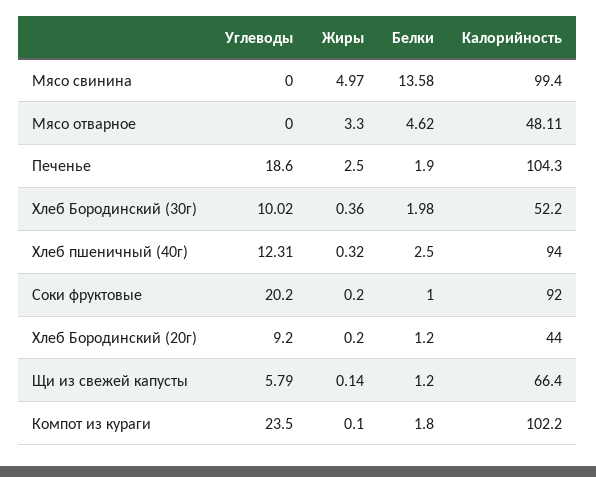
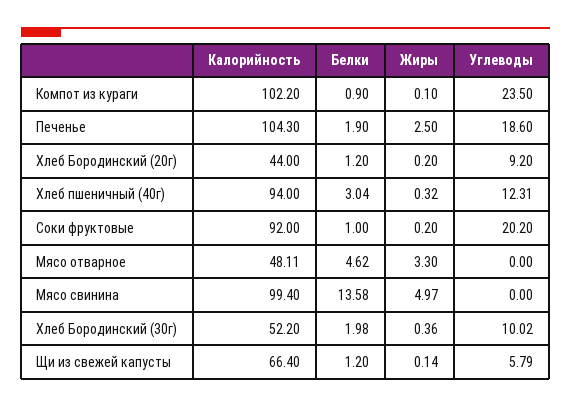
  {
    "Углеводы": {
      "Мясо свинина": 0,
      "Мясо отварное": 0,
      "Печенье": 18.6,
      "Хлеб Бородинский (30г)": 10.02,
      "Хлеб пшеничный (40г)": 12.31,
      "Соки фруктовые": 20.2,
      "Хлеб Бородинский (20г)": 9.2,
      "Щи из свежей капусты": 5.79,
      "Компот из кураги": 23.5
    },
    "Жиры": {
      "Мясо свинина": 4.97,
      "Мясо отварное": 3.3,
      "Печенье": 2.5,
      "Хлеб Бородинский (30г)": 0.36,
      "Хлеб пшеничный (40г)": 0.32,
      "Соки фруктовые": 0.2,
      "Хлеб Бородинский (20г)": 0.2,
      "Щи из свежей капусты": 0.14,
      "Компот из кураги": 0.1
    },
    "Белки": {
      "Мясо свинина": 13.58,
      "Мясо отварное": 4.62,
      "Печенье": 1.9,
      "Хлеб Бородинский (30г)": 1.98,
-     "Хлеб пшеничный (40г)": 2.5,
+     "Хлеб пшеничный (40г)": 3.04,
      "Соки фруктовые": 1,
      "Хлеб Бородинский (20г)": 1.2,
      "Щи из свежей капусты": 1.2,
-     "Компот из кураги": 1.8
+     "Компот из кураги": 0.9
    },
    "Калорийность": {
      "Мясо свинина": 99.4,
      "Мясо отварное": 48.11,
      "Печенье": 104.3,
      "Хлеб Бородинский (30г)": 52.2,
      "Хлеб пшеничный (40г)": 94,
      "Соки фруктовые": 92,
      "Хлеб Бородинский (20г)": 44,
      "Щи из свежей капусты": 66.4,
      "Компот из кураги": 102.2
    }
  }

